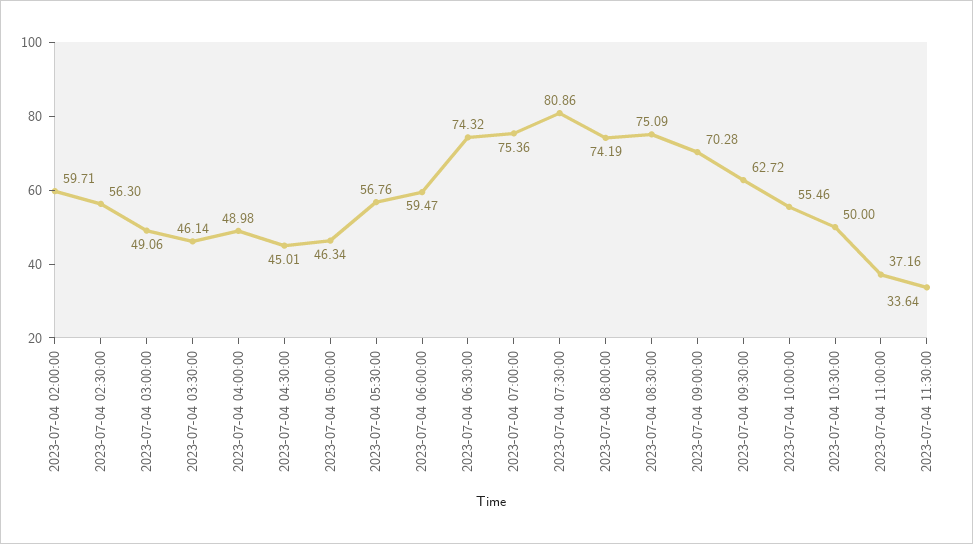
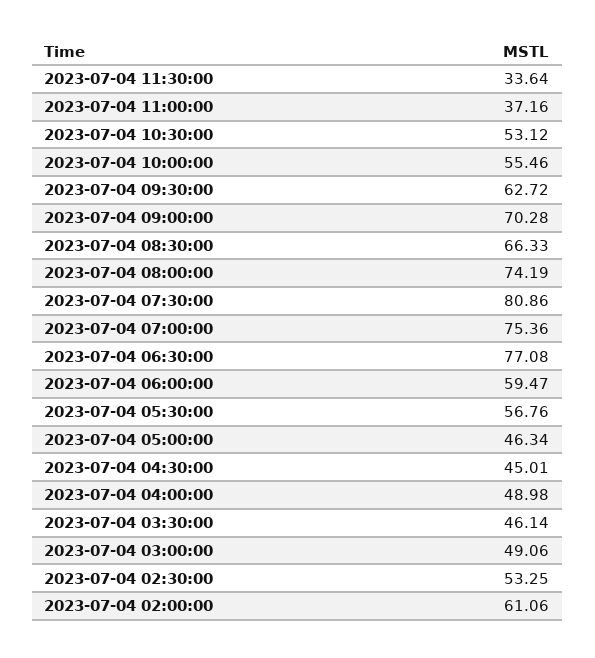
  {
-   "2023-07-04 02:00:00": 59.71,
+   "2023-07-04 02:00:00": 61.06,
-   "2023-07-04 02:30:00": 56.3,
+   "2023-07-04 02:30:00": 53.25,
    "2023-07-04 03:00:00": 49.06,
    "2023-07-04 03:30:00": 46.14,
    "2023-07-04 04:00:00": 48.98,
    "2023-07-04 04:30:00": 45.01,
    "2023-07-04 05:00:00": 46.34,
    "2023-07-04 05:30:00": 56.76,
    "2023-07-04 06:00:00": 59.47,
-   "2023-07-04 06:30:00": 74.32,
+   "2023-07-04 06:30:00": 77.08,
    "2023-07-04 07:00:00": 75.36,
    "2023-07-04 07:30:00": 80.86,
    "2023-07-04 08:00:00": 74.19,
-   "2023-07-04 08:30:00": 75.09,
+   "2023-07-04 08:30:00": 66.33,
    "2023-07-04 09:00:00": 70.28,
    "2023-07-04 09:30:00": 62.72,
    "2023-07-04 10:00:00": 55.46,
-   "2023-07-04 10:30:00": 50,
+   "2023-07-04 10:30:00": 53.12,
    "2023-07-04 11:00:00": 37.16,
    "2023-07-04 11:30:00": 33.64
  }

